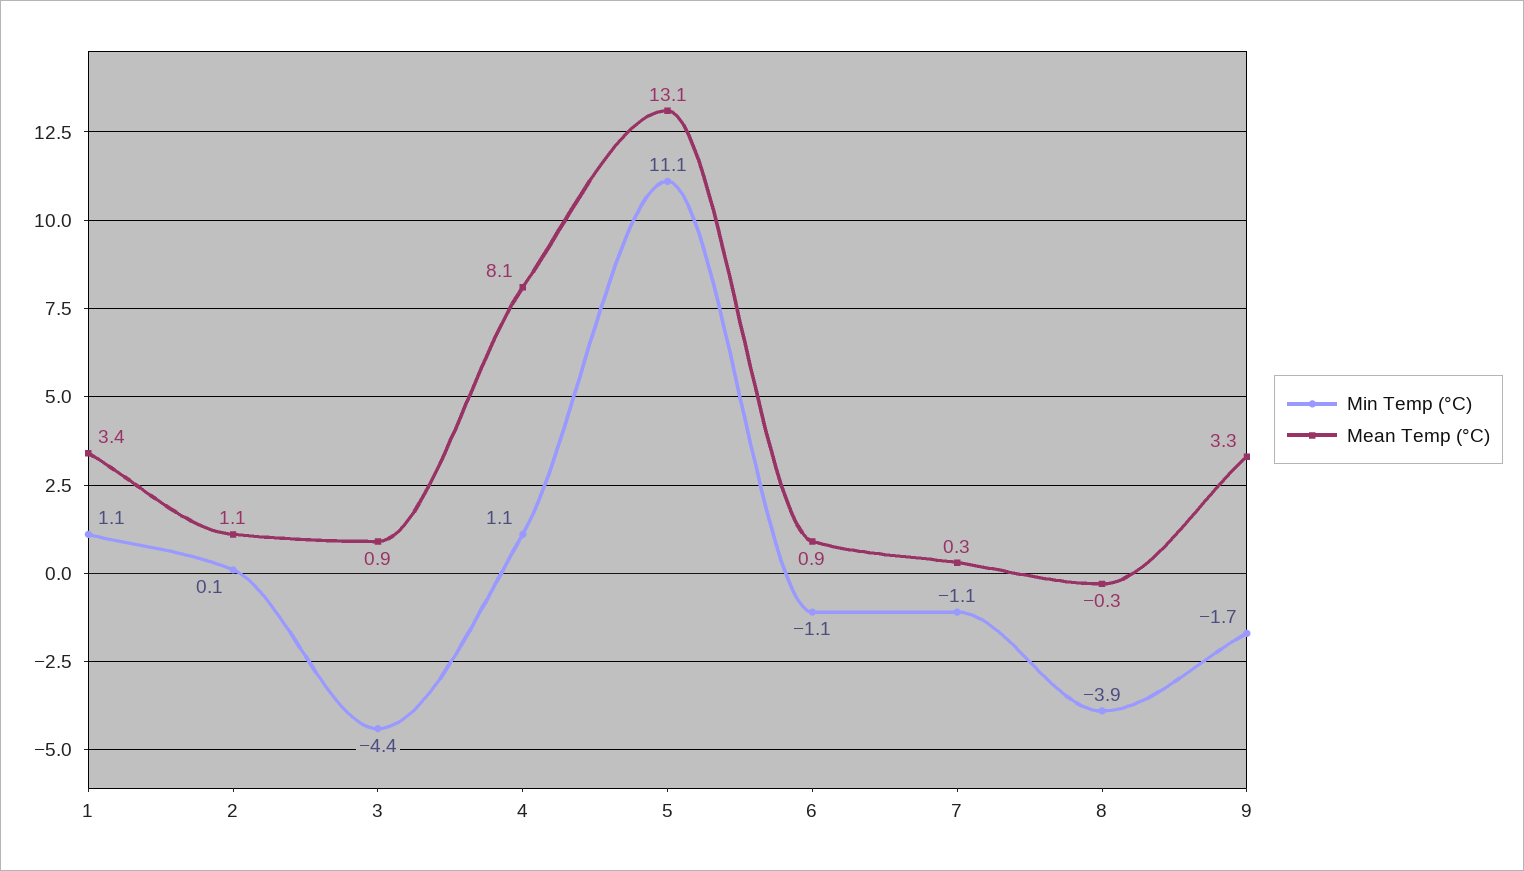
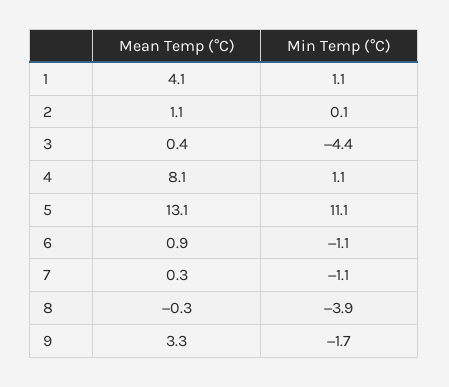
  {
    "Min Temp (°C)": {
      "1": 1.1,
      "2": 0.1,
      "3": -4.4,
      "4": 1.1,
      "5": 11.1,
      "6": -1.1,
      "7": -1.1,
      "8": -3.9,
      "9": -1.7
    },
    "Mean Temp (°C)": {
-     "1": 3.4,
+     "1": 4.1,
      "2": 1.1,
-     "3": 0.9,
+     "3": 0.4,
      "4": 8.1,
      "5": 13.1,
      "6": 0.9,
      "7": 0.3,
      "8": -0.3,
      "9": 3.3
    }
  }

